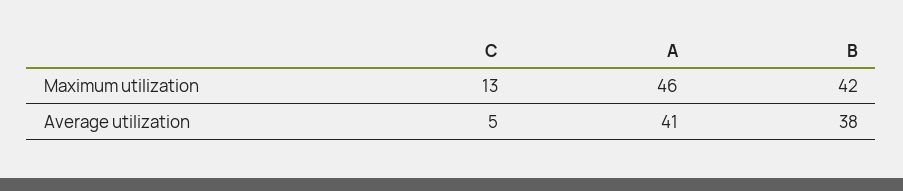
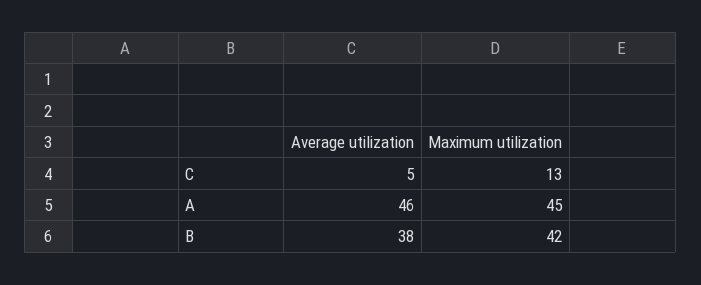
  {
    "C": {
      "Maximum utilization": 13,
      "Average utilization": 5
    },
    "A": {
-     "Maximum utilization": 46,
+     "Maximum utilization": 45,
-     "Average utilization": 41
+     "Average utilization": 46
    },
    "B": {
      "Maximum utilization": 42,
      "Average utilization": 38
    }
  }

